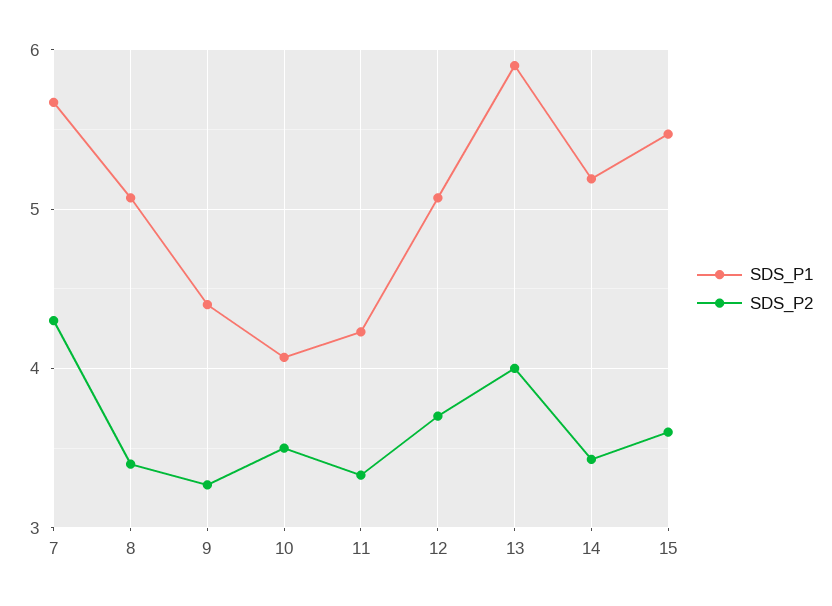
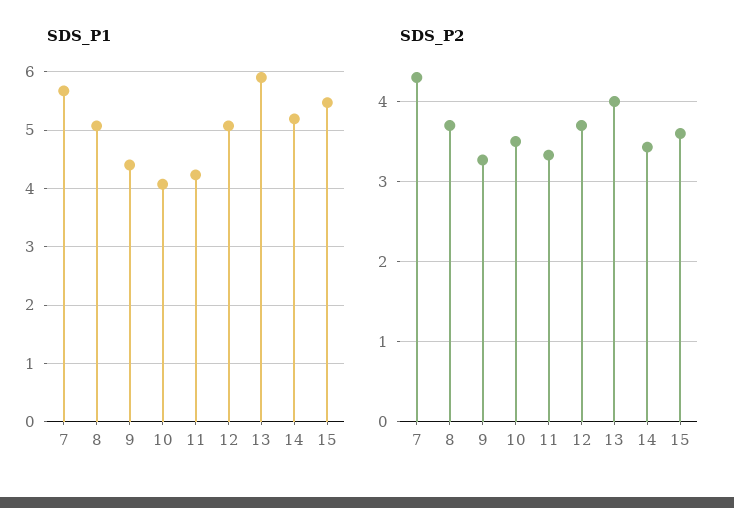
  {
    "SDS_P1": {
      "7": 5.7,
      "8": 5.1,
      "9": 4.4,
      "10": 4.1,
      "11": 4.2,
      "12": 5.1,
      "13": 5.9,
      "14": 5.2,
      "15": 5.5
    },
    "SDS_P2": {
      "7": 4.3,
-     "8": 3.4,
+     "8": 3.7,
      "9": 3.3,
      "10": 3.5,
      "11": 3.3,
      "12": 3.7,
      "13": 4,
      "14": 3.4,
      "15": 3.6
    }
  }

